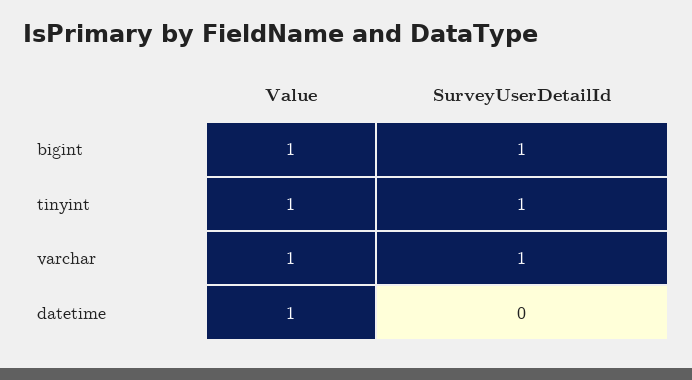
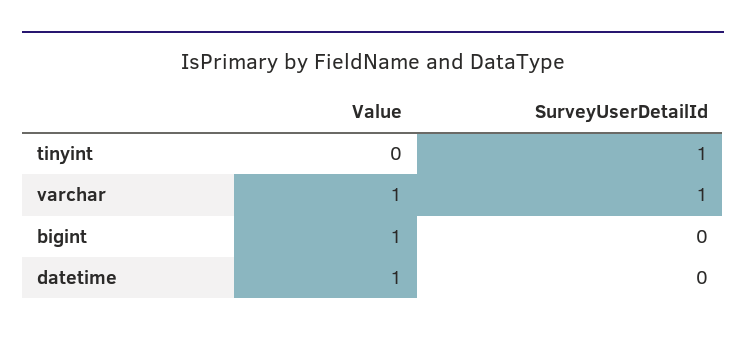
  {
    "Value": {
      "bigint": 1,
-     "tinyint": 1,
+     "tinyint": 0,
      "varchar": 1,
      "datetime": 1
    },
    "SurveyUserDetailId": {
-     "bigint": 1,
+     "bigint": 0,
      "tinyint": 1,
      "varchar": 1,
      "datetime": 0
    }
  }

